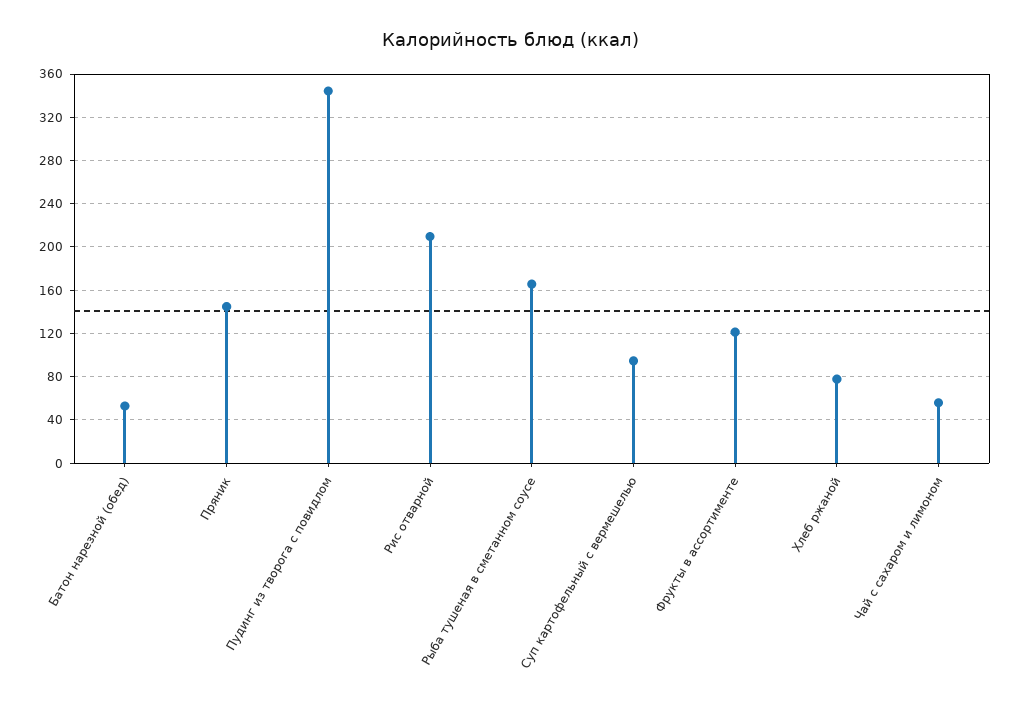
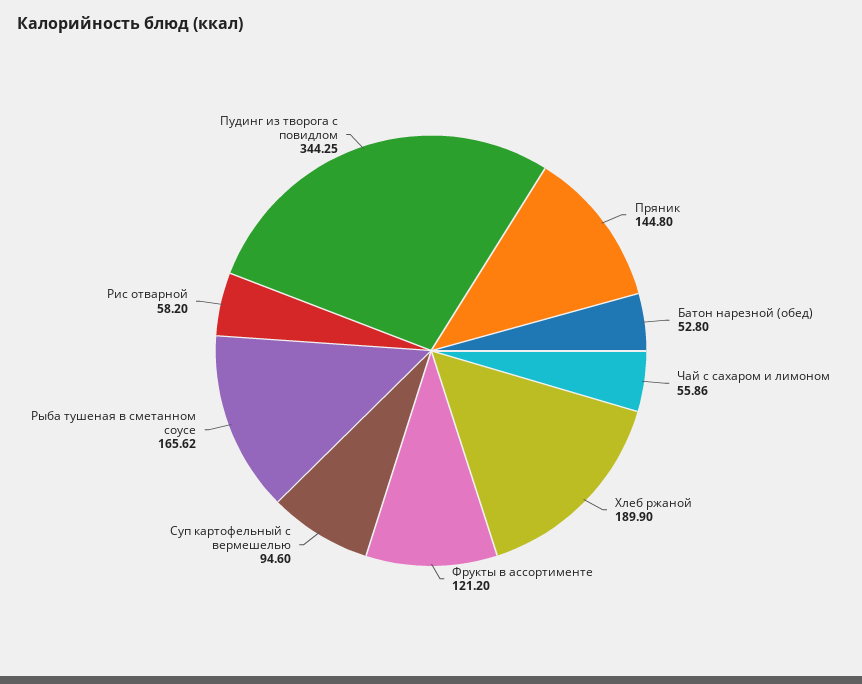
  {
    "Батон нарезной (обед)": 52.8,
    "Пряник": 144.8,
    "Пудинг из творога с повидлом": 344.25,
-   "Рис отварной": 210,
+   "Рис отварной": 58.2,
    "Рыба тушеная в сметанном соусе": 165.62,
    "Суп картофельный с вермешелью": 94.6,
    "Фрукты в ассортименте": 121.2,
-   "Хлеб ржаной": 80,
+   "Хлеб ржаной": 189.9,
    "Чай с сахаром и лимоном": 55.86
  }

